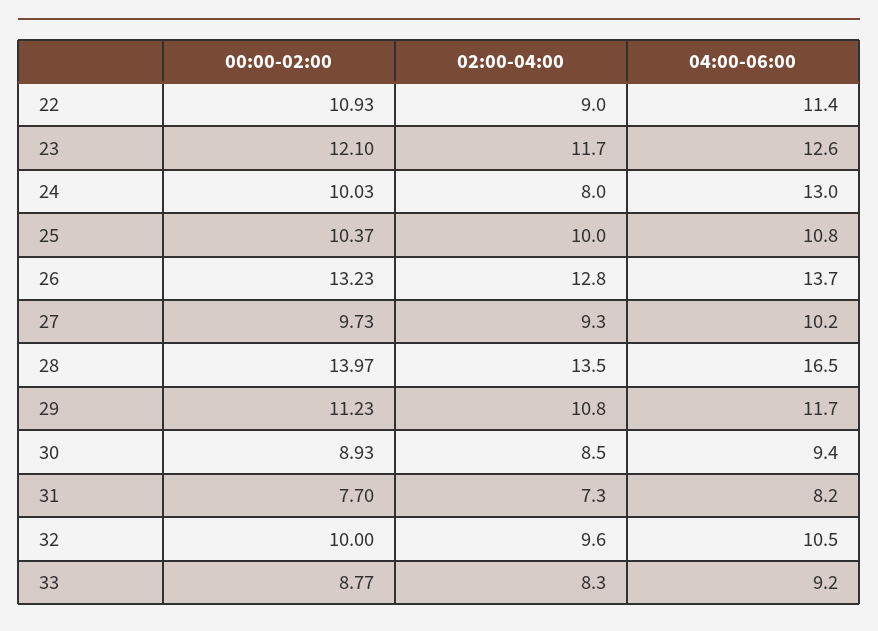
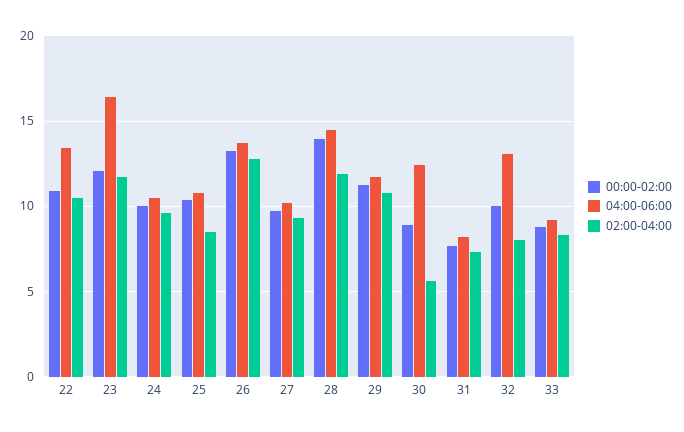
  {
    "00:00-02:00": {
      "22": 10.93,
      "23": 12.1,
      "24": 10.03,
      "25": 10.37,
      "26": 13.23,
      "27": 9.73,
      "28": 13.97,
      "29": 11.23,
      "30": 8.93,
      "31": 7.7,
      "32": 10,
      "33": 8.77
    },
    "02:00-04:00": {
-     "22": 9,
+     "22": 10.5,
      "23": 11.7,
-     "24": 8,
+     "24": 9.5,
-     "25": 10,
+     "25": 8.5,
      "26": 12.8,
      "27": 9.3,
-     "28": 13.5,
+     "28": 12,
      "29": 10.8,
-     "30": 8.5,
+     "30": 5.5,
      "31": 7.3,
-     "32": 9.6,
+     "32": 8,
      "33": 8.3
    },
    "04:00-06:00": {
-     "22": 11.4,
+     "22": 13.5,
-     "23": 12.6,
+     "23": 16.5,
-     "24": 13,
+     "24": 10.5,
      "25": 10.8,
      "26": 13.7,
      "27": 10.2,
-     "28": 16.5,
+     "28": 14.5,
      "29": 11.7,
-     "30": 9.4,
+     "30": 12.5,
      "31": 8.2,
-     "32": 10.5,
+     "32": 13,
      "33": 9.2
    }
  }

